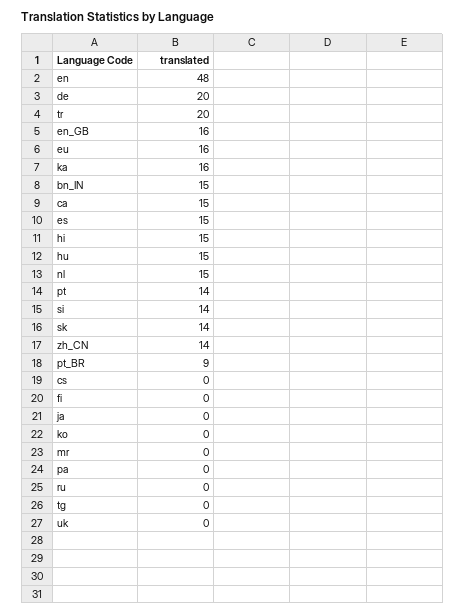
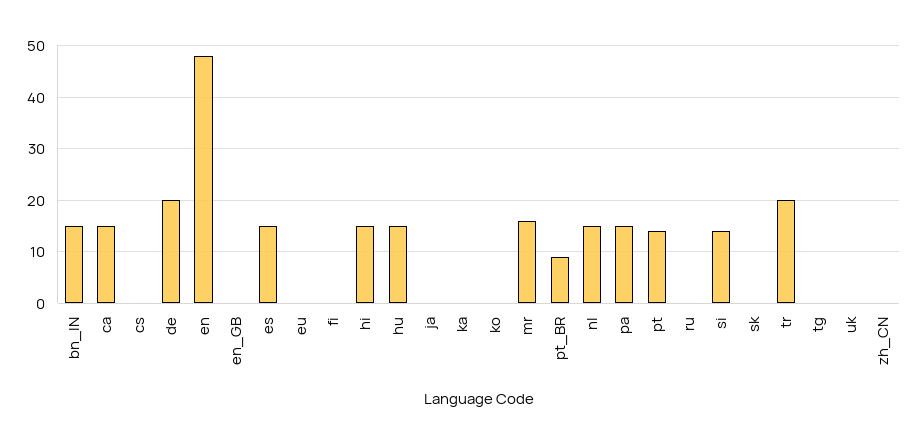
  {
    "en": 48,
    "de": 20,
    "tr": 20,
-   "en_GB": 16,
+   "en_GB": 0,
-   "eu": 16,
+   "eu": 0,
-   "ka": 16,
+   "ka": 0,
    "bn_IN": 15,
    "ca": 15,
    "es": 15,
    "hi": 15,
    "hu": 15,
    "nl": 15,
    "pt": 14,
    "si": 14,
-   "sk": 14,
+   "sk": 0,
-   "zh_CN": 14,
+   "zh_CN": 0,
    "pt_BR": 9,
    "cs": 0,
    "fi": 0,
    "ja": 0,
    "ko": 0,
-   "mr": 0,
+   "mr": 15,
-   "pa": 0,
+   "pa": 15,
    "ru": 0,
    "tg": 0,
    "uk": 0
  }

